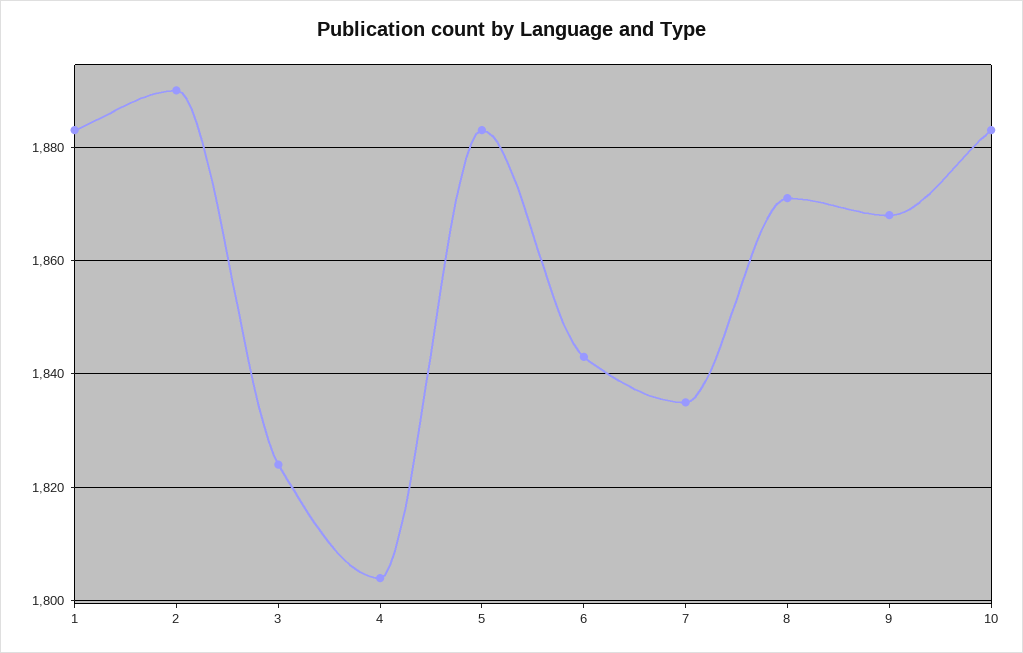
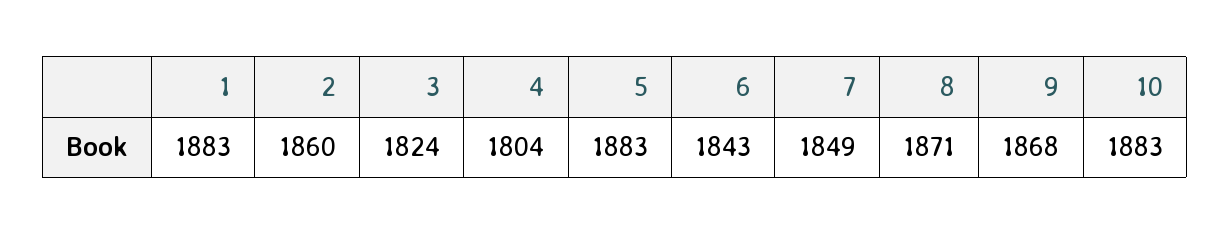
  {
    "1": 1883,
-   "2": 1890,
+   "2": 1860,
    "3": 1824,
    "4": 1804,
    "5": 1883,
    "6": 1843,
-   "7": 1835,
+   "7": 1849,
    "8": 1871,
    "9": 1868,
    "10": 1883
  }

